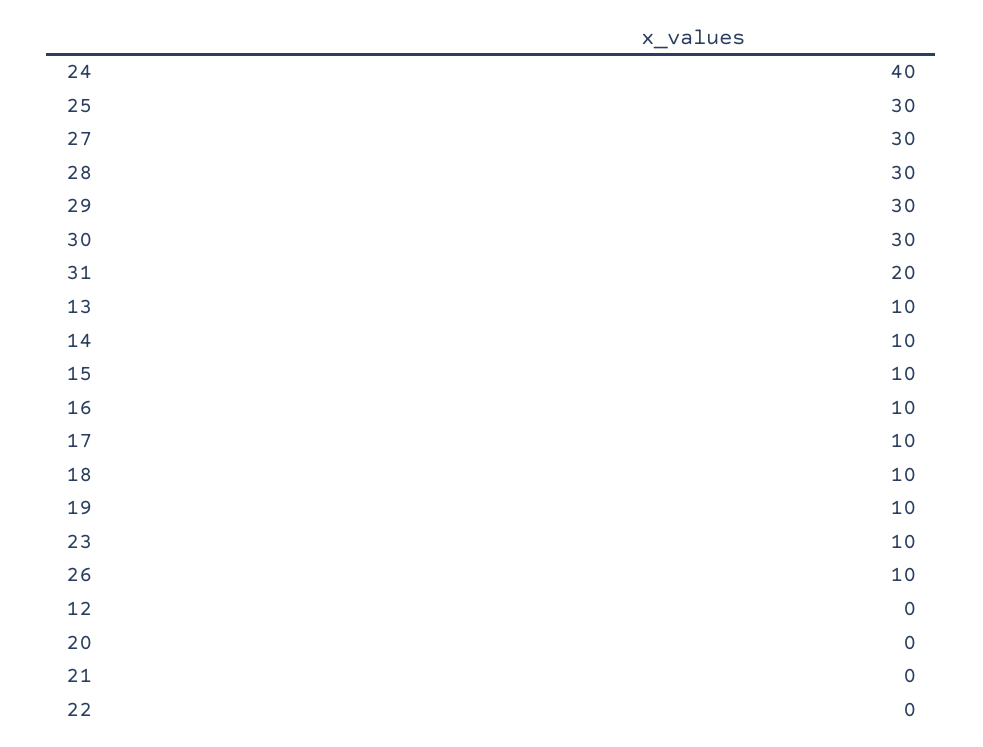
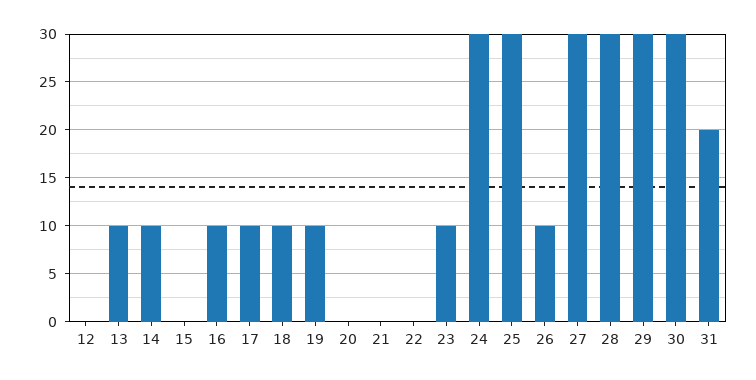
  {
-   "24": 40,
+   "24": 30,
    "25": 30,
    "27": 30,
    "28": 30,
    "29": 30,
    "30": 30,
    "31": 20,
    "13": 10,
    "14": 10,
-   "15": 10,
+   "15": 0,
    "16": 10,
    "17": 10,
    "18": 10,
    "19": 10,
    "23": 10,
    "26": 10,
    "12": 0,
    "20": 0,
    "21": 0,
    "22": 0
  }

